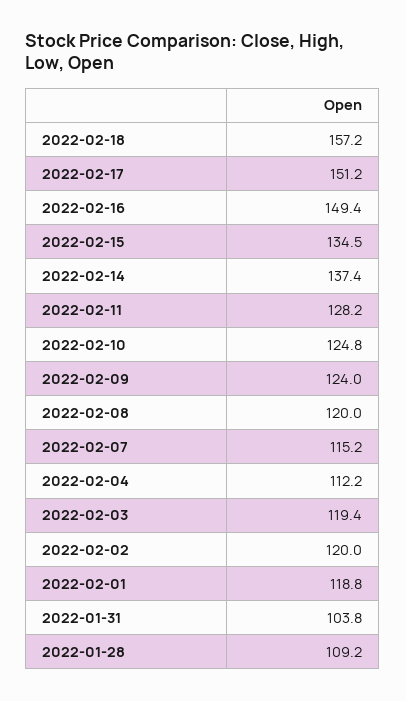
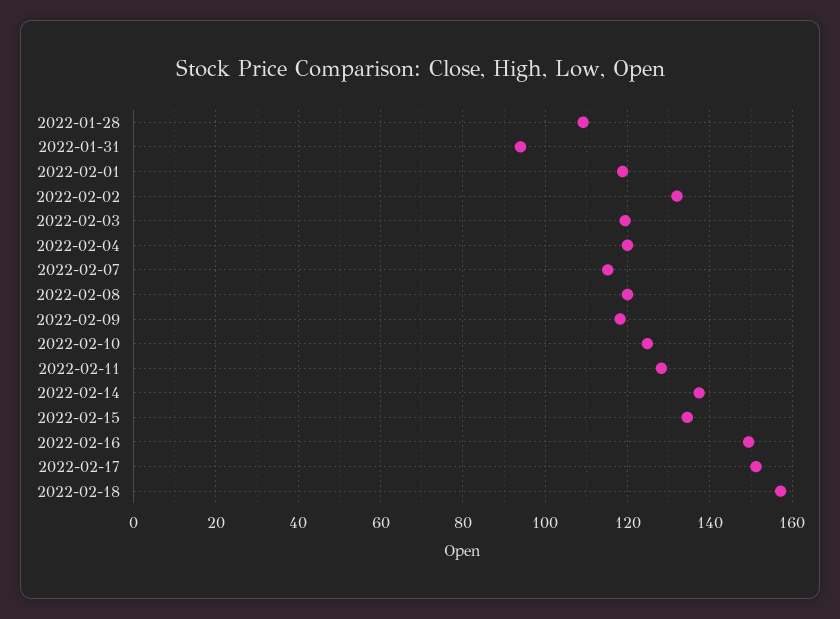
  {
    "2022-02-18": 157.2,
    "2022-02-17": 151.2,
    "2022-02-16": 149.4,
    "2022-02-15": 134.5,
    "2022-02-14": 137.4,
    "2022-02-11": 128.2,
    "2022-02-10": 124.8,
-   "2022-02-09": 124,
+   "2022-02-09": 118,
    "2022-02-08": 120,
    "2022-02-07": 115.2,
-   "2022-02-04": 112.2,
+   "2022-02-04": 120,
    "2022-02-03": 119.4,
-   "2022-02-02": 120,
+   "2022-02-02": 132,
    "2022-02-01": 118.8,
-   "2022-01-31": 103.8,
+   "2022-01-31": 94,
    "2022-01-28": 109.2
  }

